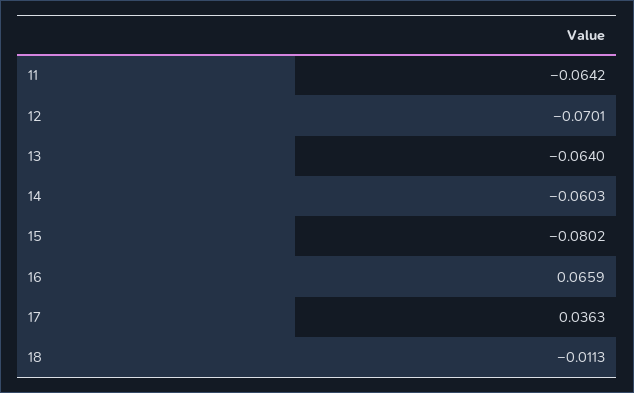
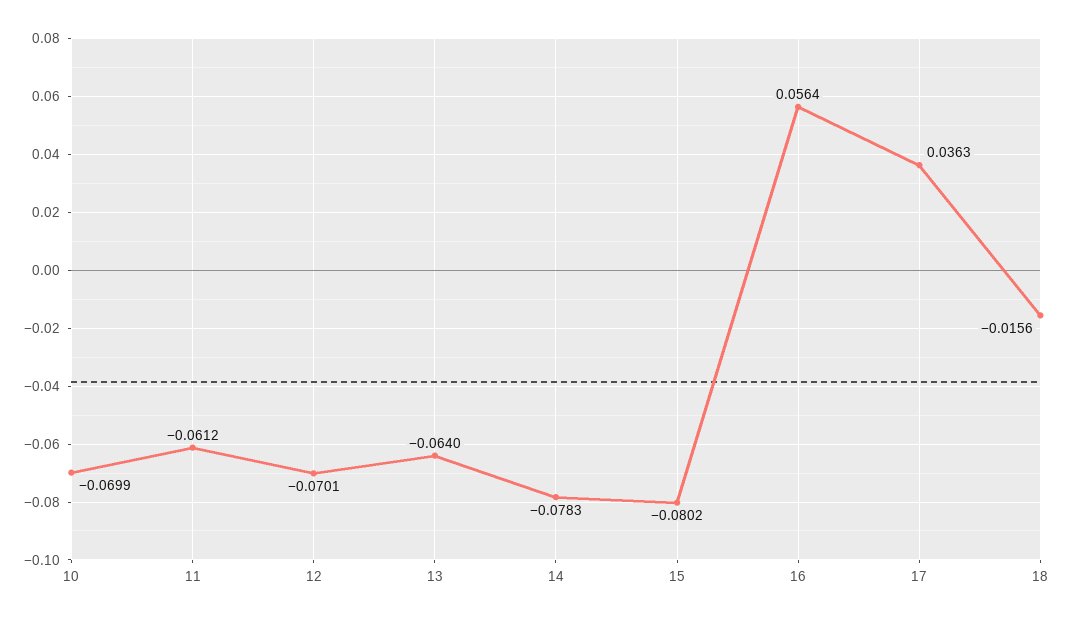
  {
-   "11": -0.0642,
+   "11": -0.0612,
    "12": -0.0701,
    "13": -0.064,
-   "14": -0.0603,
+   "14": -0.0783,
    "15": -0.0802,
-   "16": 0.0659,
+   "16": 0.0564,
    "17": 0.0363,
-   "18": -0.0113
+   "18": -0.0156,
+   "10": -0.0699
  }

